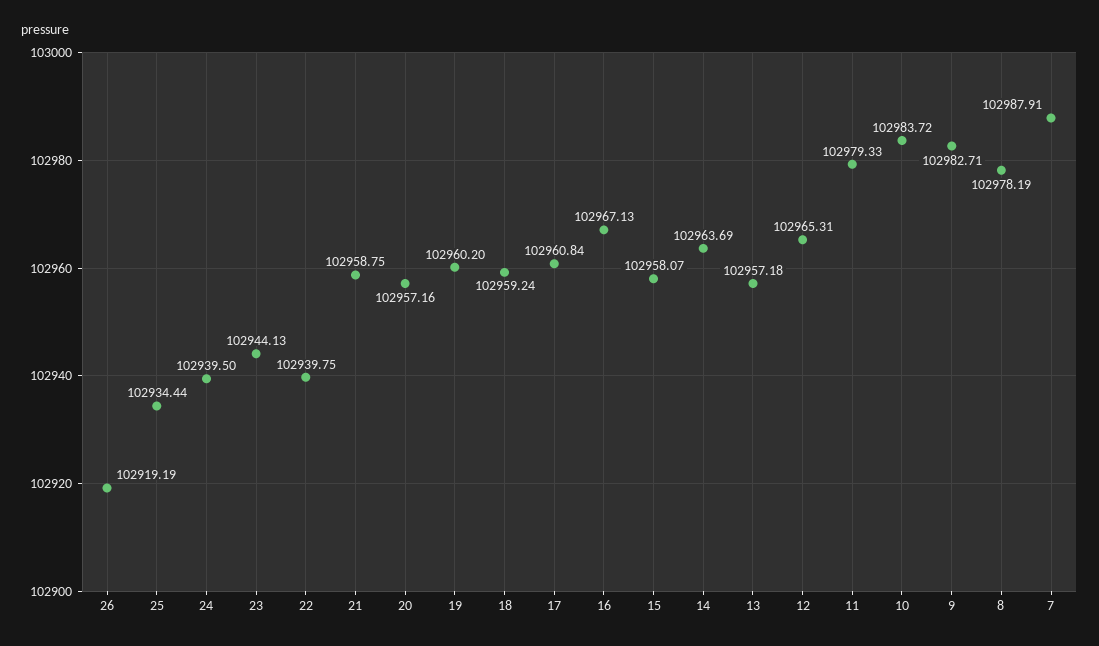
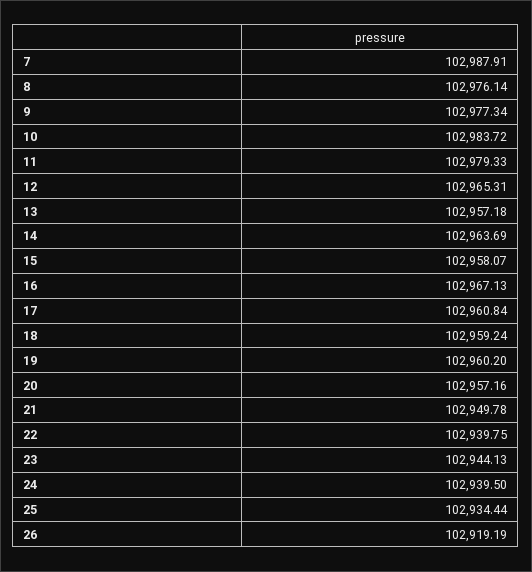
  {
    "26": 102919.19,
    "25": 102934.44,
    "24": 102939.5,
    "23": 102944.13,
    "22": 102939.75,
-   "21": 102958.75,
+   "21": 102949.78,
    "20": 102957.16,
    "19": 102960.2,
    "18": 102959.24,
    "17": 102960.84,
    "16": 102967.13,
    "15": 102958.07,
    "14": 102963.69,
    "13": 102957.18,
    "12": 102965.31,
    "11": 102979.33,
    "10": 102983.72,
-   "9": 102982.71,
+   "9": 102977.34,
-   "8": 102978.19,
+   "8": 102976.14,
    "7": 102987.91
  }

